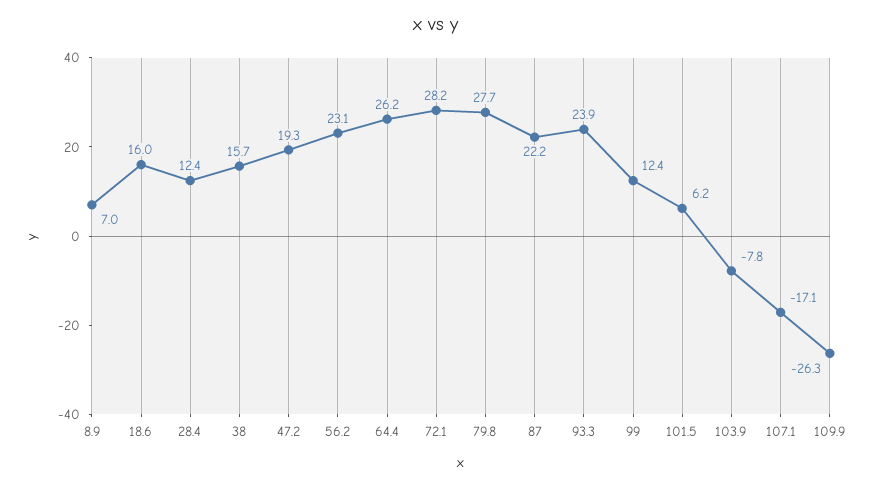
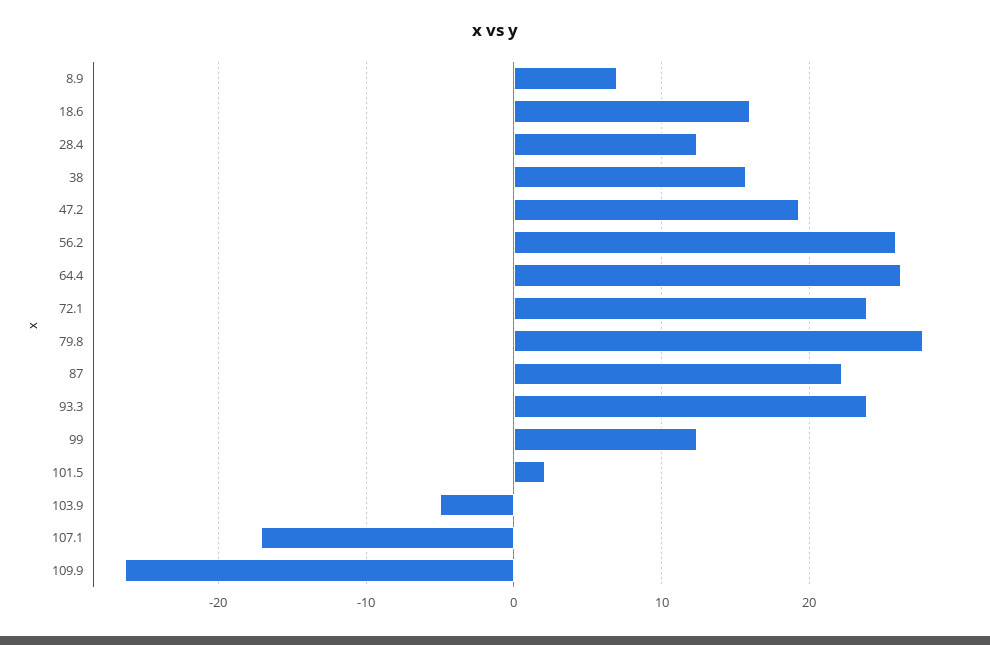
  {
    "8.9": 7,
    "18.6": 16,
    "28.4": 12.4,
    "38": 15.7,
    "47.2": 19.3,
-   "56.2": 23.1,
+   "56.2": 26,
    "64.4": 26.2,
-   "72.1": 28.2,
+   "72.1": 24,
    "79.8": 27.7,
    "87": 22.2,
    "93.3": 23.9,
    "99": 12.4,
-   "101.5": 6.2,
+   "101.5": 2,
-   "103.9": -7.8,
+   "103.9": -5,
    "107.1": -17.1,
    "109.9": -26.3
  }

